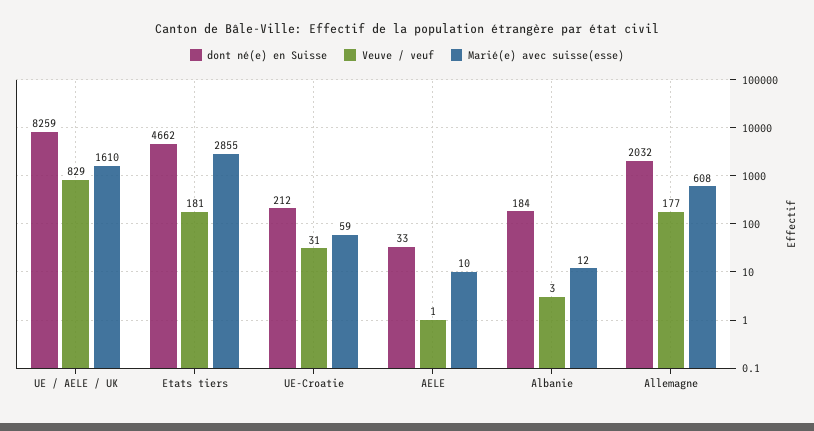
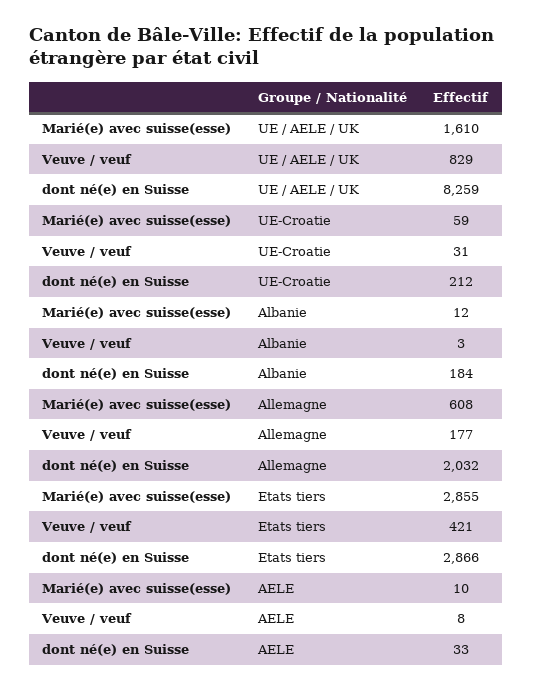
  {
    "dont né(e) en Suisse": {
      "UE / AELE / UK": 8259,
-     "Etats tiers": 4662,
+     "Etats tiers": 2866,
      "UE-Croatie": 212,
      "AELE": 33,
      "Albanie": 184,
      "Allemagne": 2032
    },
    "Veuve / veuf": {
      "UE / AELE / UK": 829,
-     "Etats tiers": 181,
+     "Etats tiers": 421,
      "UE-Croatie": 31,
-     "AELE": 1,
+     "AELE": 8,
      "Albanie": 3,
      "Allemagne": 177
    },
    "Marié(e) avec suisse(esse)": {
      "UE / AELE / UK": 1610,
      "Etats tiers": 2855,
      "UE-Croatie": 59,
      "AELE": 10,
      "Albanie": 12,
      "Allemagne": 608
    }
  }

